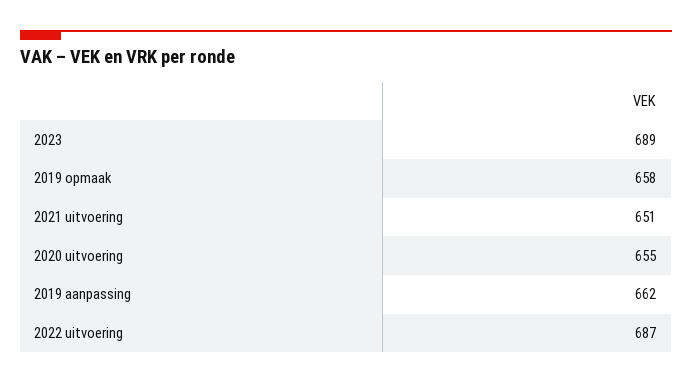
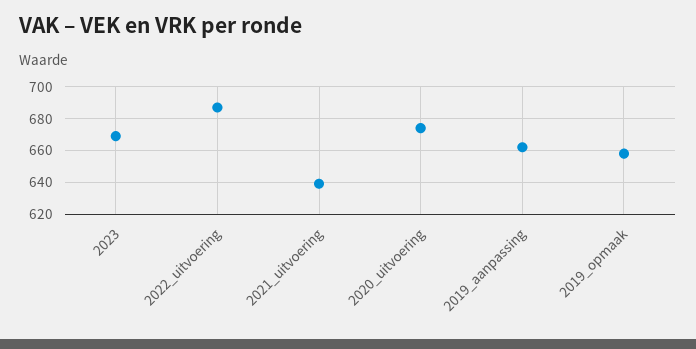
  {
-   "2023": 689,
+   "2023": 670,
    "2019 opmaak": 658,
-   "2021 uitvoering": 651,
+   "2021 uitvoering": 640,
-   "2020 uitvoering": 655,
+   "2020 uitvoering": 675,
    "2019 aanpassing": 662,
    "2022 uitvoering": 687
  }

